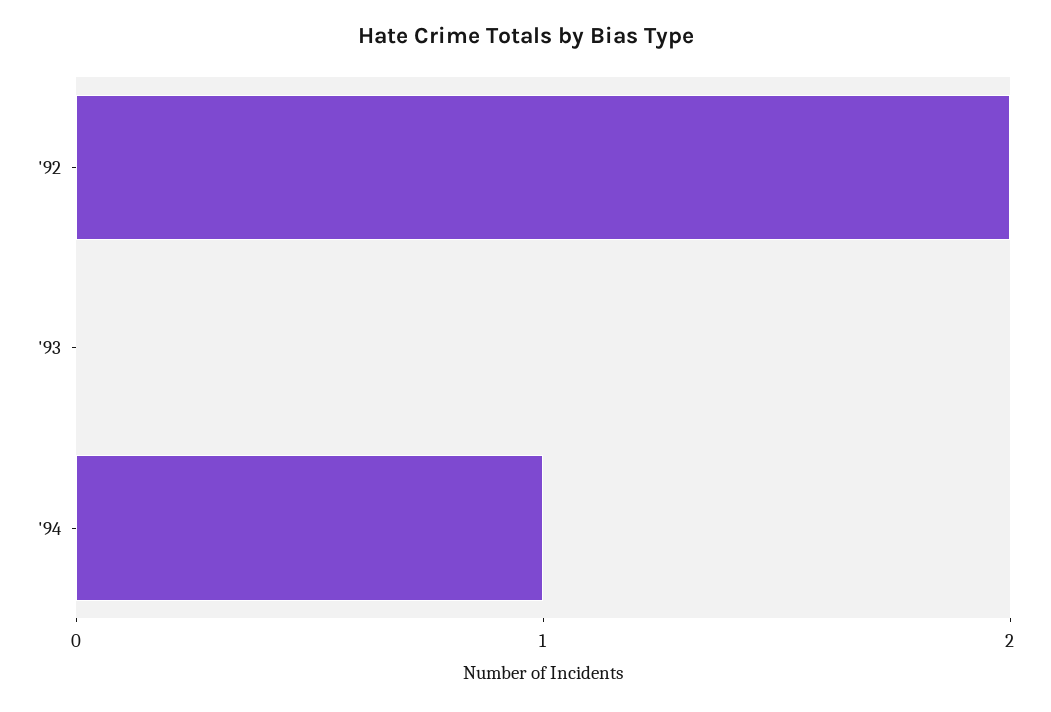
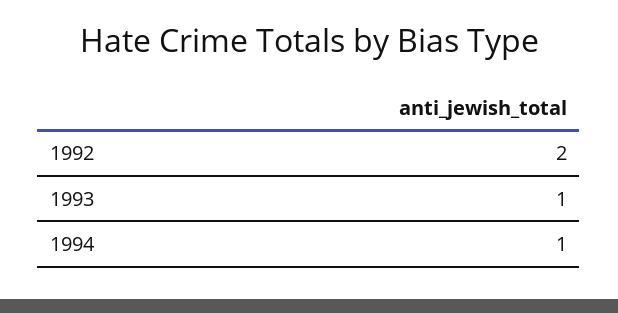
  {
    "'92": 2,
-   "'93": 0,
+   "'93": 1,
    "'94": 1
  }

